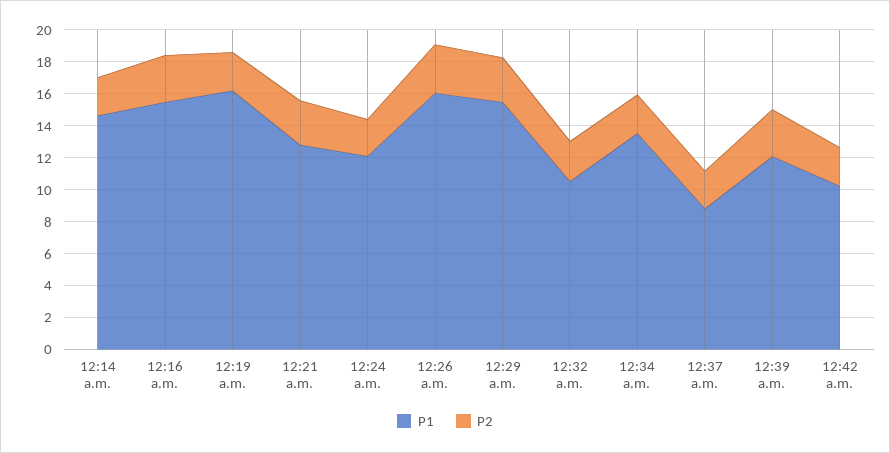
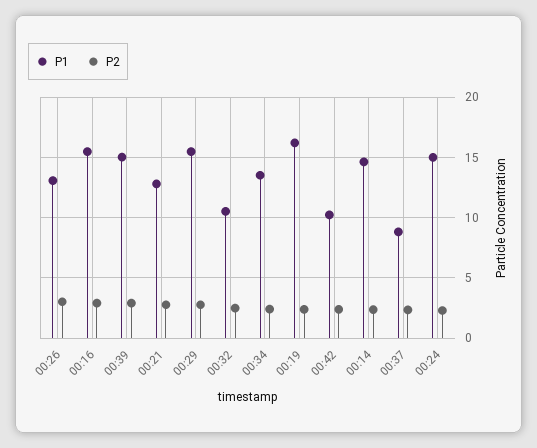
  {
    "P1": {
      "12:14 a.m.": 14.5,
      "12:16 a.m.": 15.5,
      "12:19 a.m.": 16,
      "12:21 a.m.": 13,
-     "12:24 a.m.": 12,
+     "12:24 a.m.": 15,
-     "12:26 a.m.": 16,
+     "12:26 a.m.": 13,
      "12:29 a.m.": 15.5,
      "12:32 a.m.": 10.5,
      "12:34 a.m.": 13.5,
      "12:37 a.m.": 9,
-     "12:39 a.m.": 12,
+     "12:39 a.m.": 15,
      "12:42 a.m.": 10
    },
    "P2": {
      "12:14 a.m.": 2.5,
      "12:16 a.m.": 3,
      "12:19 a.m.": 2.5,
      "12:21 a.m.": 3,
      "12:24 a.m.": 2.5,
      "12:26 a.m.": 3,
      "12:29 a.m.": 3,
      "12:32 a.m.": 2.5,
      "12:34 a.m.": 2.5,
      "12:37 a.m.": 2.5,
      "12:39 a.m.": 3,
      "12:42 a.m.": 2.5
    }
  }

